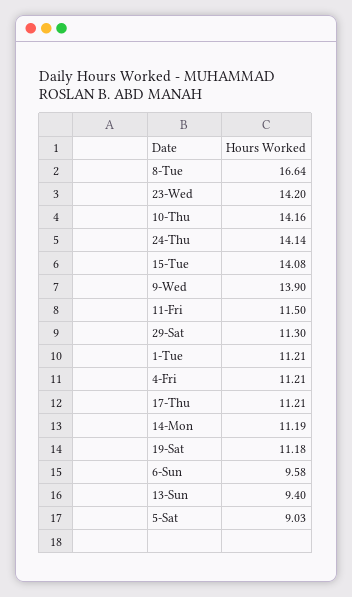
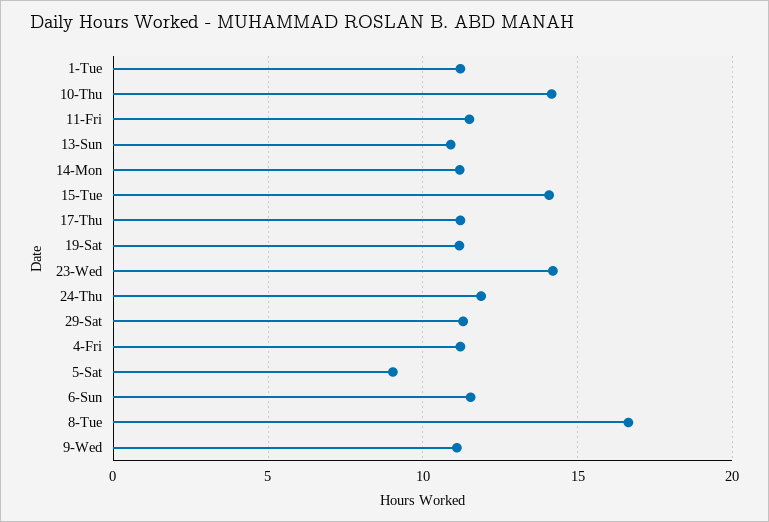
  {
    "8-Tue": 16.64,
    "23-Wed": 14.2,
    "10-Thu": 14.16,
-   "24-Thu": 14.14,
+   "24-Thu": 12,
    "15-Tue": 14.08,
-   "9-Wed": 13.9,
+   "9-Wed": 11,
    "11-Fri": 11.5,
    "29-Sat": 11.3,
    "1-Tue": 11.21,
    "4-Fri": 11.21,
    "17-Thu": 11.21,
    "14-Mon": 11.19,
    "19-Sat": 11.18,
-   "6-Sun": 9.58,
+   "6-Sun": 11.5,
-   "13-Sun": 9.4,
+   "13-Sun": 11,
    "5-Sat": 9.03
  }

